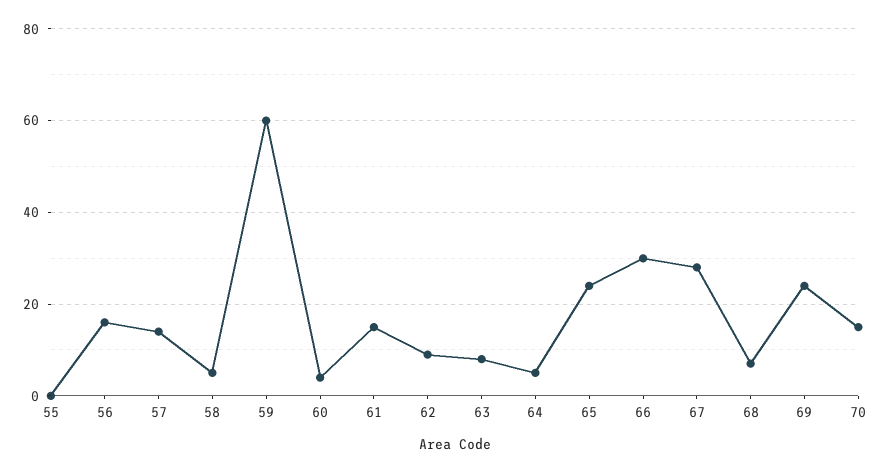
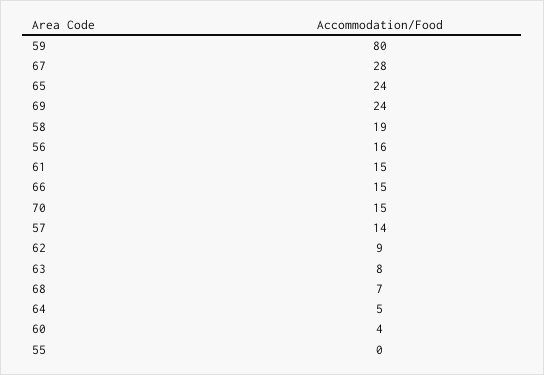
  {
    "55": 0,
    "56": 16,
    "57": 14,
-   "58": 5,
+   "58": 19,
-   "59": 60,
+   "59": 80,
    "60": 4,
    "61": 15,
    "62": 9,
    "63": 8,
    "64": 5,
    "65": 24,
-   "66": 30,
+   "66": 15,
    "67": 28,
    "68": 7,
    "69": 24,
    "70": 15
  }

